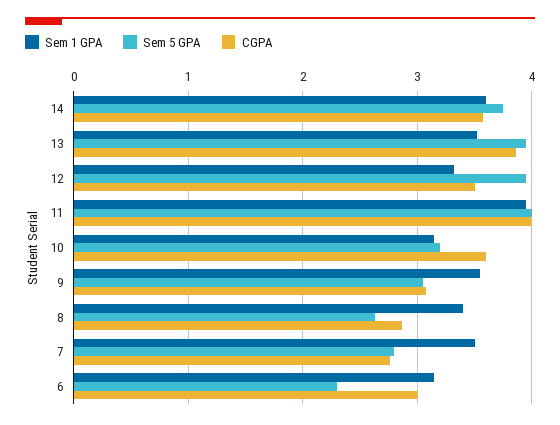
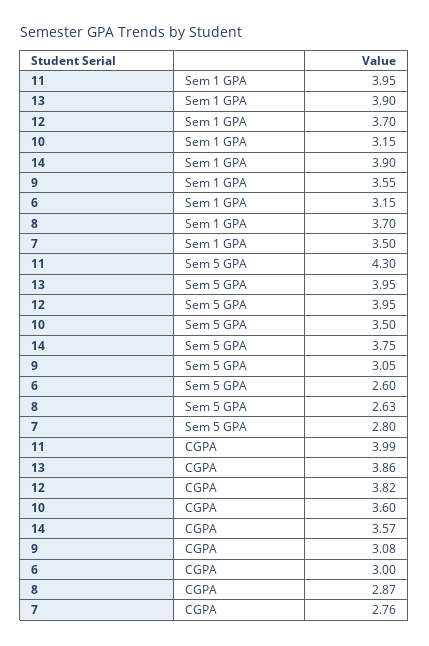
  {
    "Sem 1 GPA": {
-     "14": 3.6,
+     "14": 3.9,
-     "13": 3.5,
+     "13": 3.9,
-     "12": 3.3,
+     "12": 3.7,
      "11": 3.95,
      "10": 3.15,
      "9": 3.55,
-     "8": 3.4,
+     "8": 3.7,
      "7": 3.5,
      "6": 3.15
    },
    "Sem 5 GPA": {
      "14": 3.75,
      "13": 3.95,
      "12": 3.95,
-     "11": 4,
+     "11": 4.3,
-     "10": 3.2,
+     "10": 3.5,
      "9": 3.05,
      "8": 2.63,
      "7": 2.8,
-     "6": 2.3
+     "6": 2.6
    },
    "CGPA": {
      "14": 3.57,
      "13": 3.86,
-     "12": 3.5,
+     "12": 3.82,
      "11": 3.99,
      "10": 3.6,
      "9": 3.08,
      "8": 2.87,
      "7": 2.76,
      "6": 3
    }
  }

